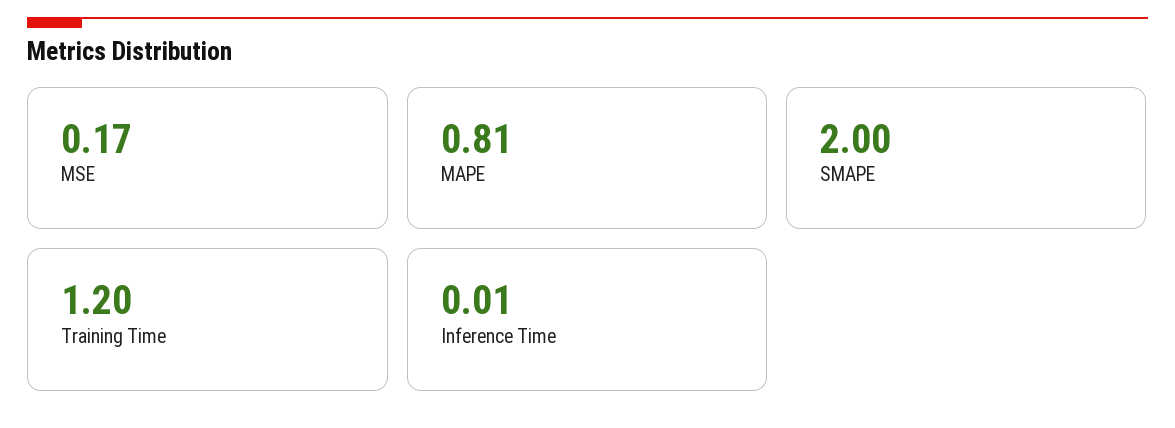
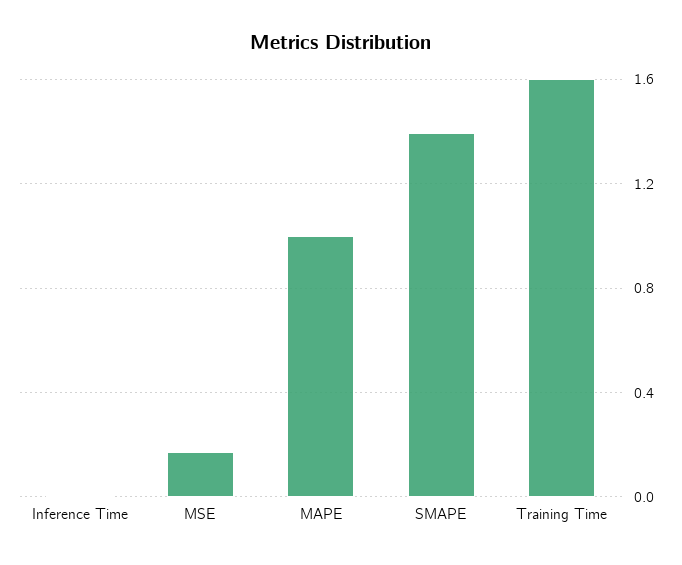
  {
    "MSE": 0.17,
-   "MAPE": 0.81,
+   "MAPE": 1,
-   "SMAPE": 2,
+   "SMAPE": 1.4,
-   "Training Time": 1.2,
+   "Training Time": 1.6,
    "Inference Time": 0.01
  }

